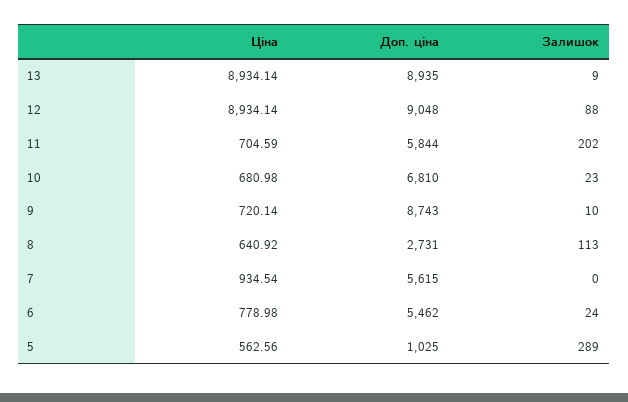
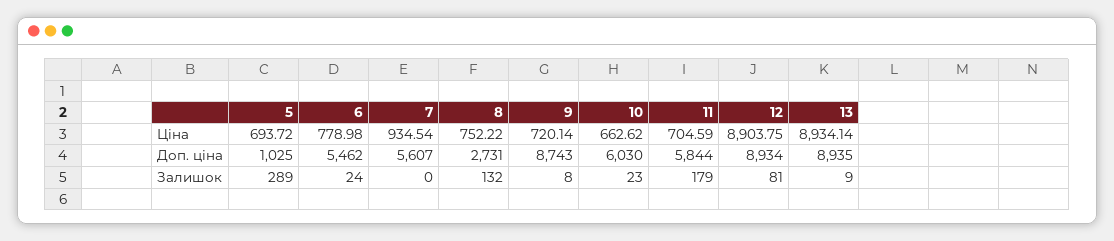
  {
    "Ціна": {
      "13": 8934.14,
-     "12": 8934.14,
+     "12": 8903.75,
      "11": 704.59,
-     "10": 680.98,
+     "10": 662.62,
      "9": 720.14,
-     "8": 640.92,
+     "8": 752.22,
      "7": 934.54,
      "6": 778.98,
-     "5": 562.56
+     "5": 693.72
    },
    "Доп. ціна": {
      "13": 8935,
-     "12": 9048,
+     "12": 8934,
      "11": 5844,
-     "10": 6810,
+     "10": 6030,
      "9": 8743,
      "8": 2731,
-     "7": 5615,
+     "7": 5607,
      "6": 5462,
      "5": 1025
    },
    "Залишок": {
      "13": 9,
-     "12": 88,
+     "12": 81,
-     "11": 202,
+     "11": 179,
      "10": 23,
-     "9": 10,
+     "9": 8,
-     "8": 113,
+     "8": 132,
      "7": 0,
      "6": 24,
      "5": 289
    }
  }

